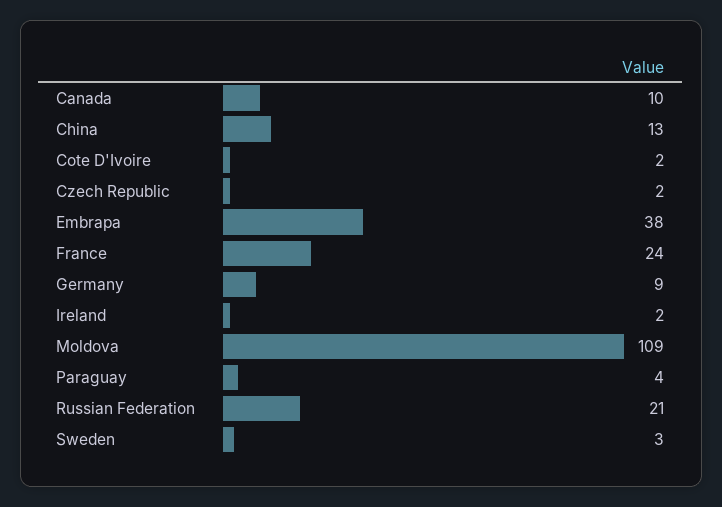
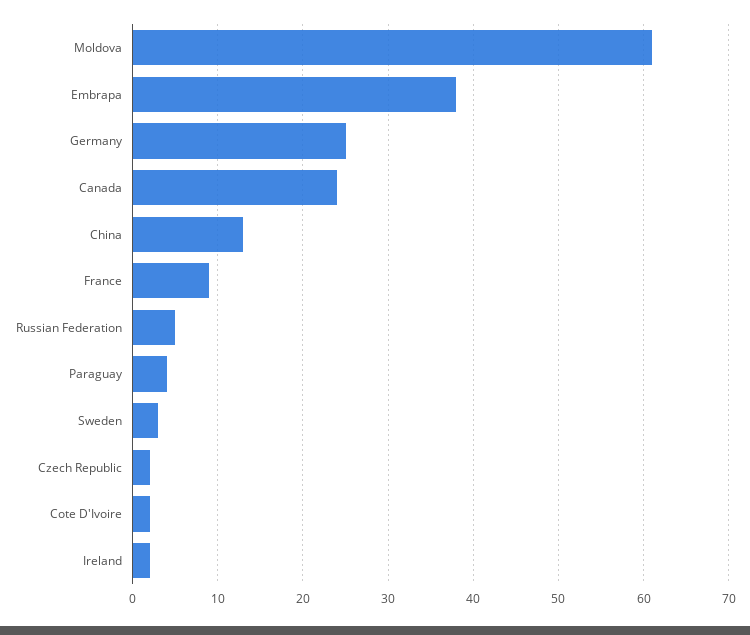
  {
-   "Canada": 10,
+   "Canada": 24,
    "China": 13,
    "Cote D'Ivoire": 2,
    "Czech Republic": 2,
    "Embrapa": 38,
-   "France": 24,
+   "France": 9,
-   "Germany": 9,
+   "Germany": 25,
    "Ireland": 2,
-   "Moldova": 109,
+   "Moldova": 61,
    "Paraguay": 4,
-   "Russian Federation": 21,
+   "Russian Federation": 5,
    "Sweden": 3
  }

